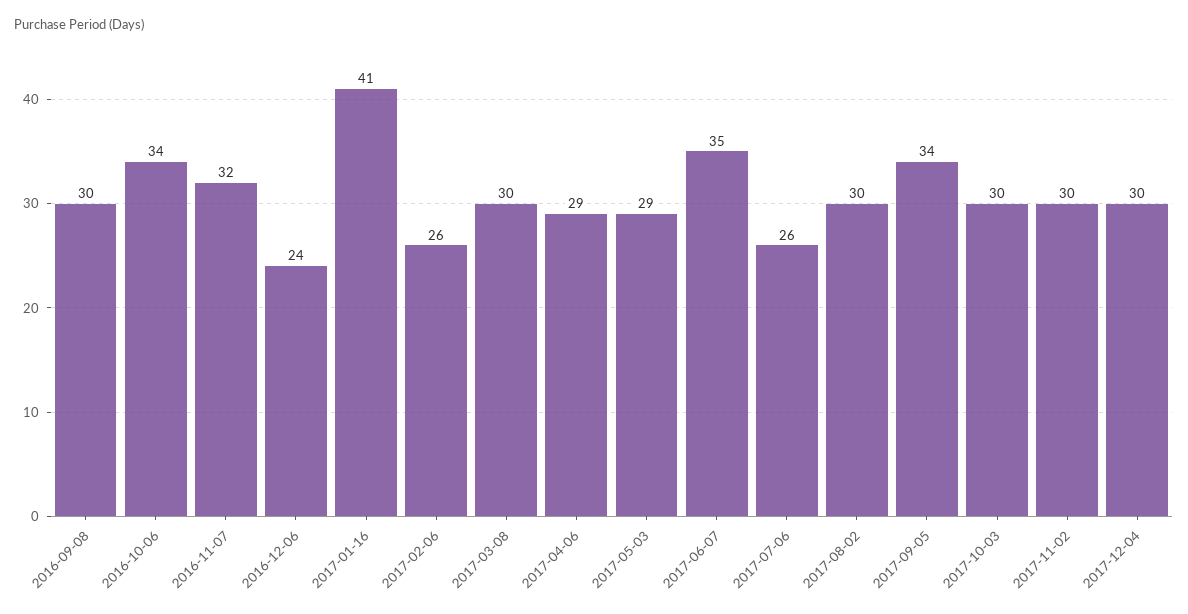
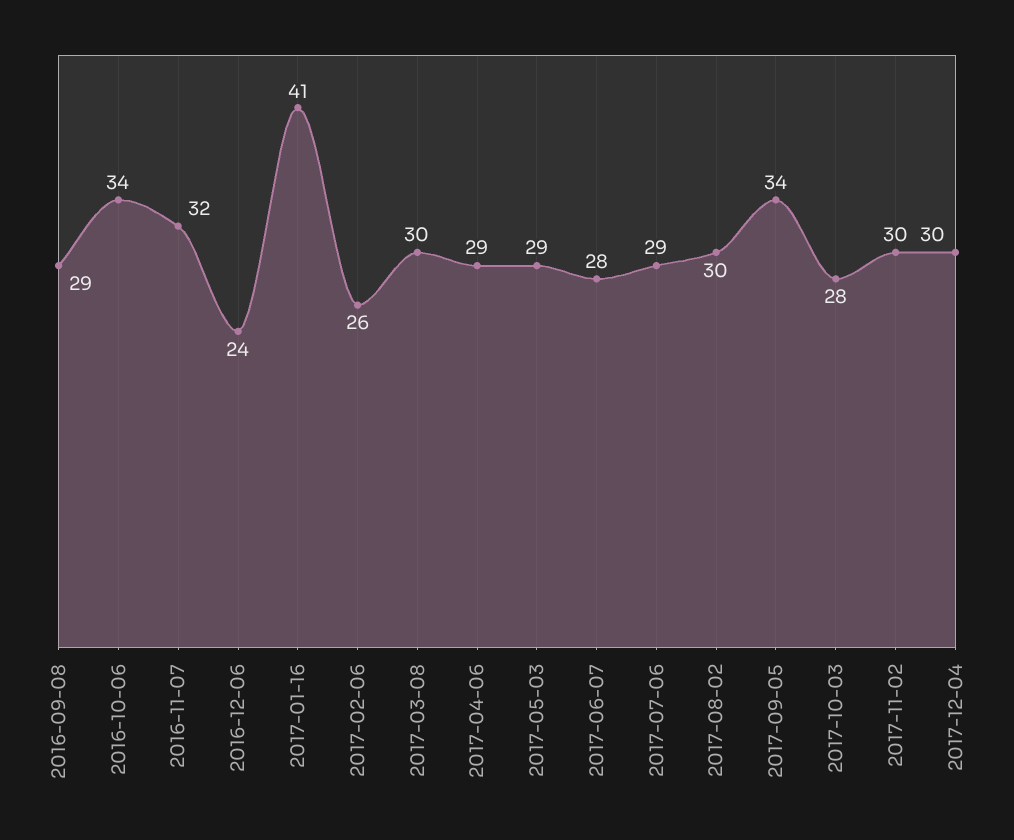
  {
-   "2016-09-08": 30,
+   "2016-09-08": 29,
    "2016-10-06": 34,
    "2016-11-07": 32,
    "2016-12-06": 24,
    "2017-01-16": 41,
    "2017-02-06": 26,
    "2017-03-08": 30,
    "2017-04-06": 29,
    "2017-05-03": 29,
-   "2017-06-07": 35,
+   "2017-06-07": 28,
-   "2017-07-06": 26,
+   "2017-07-06": 29,
    "2017-08-02": 30,
    "2017-09-05": 34,
-   "2017-10-03": 30,
+   "2017-10-03": 28,
    "2017-11-02": 30,
    "2017-12-04": 30
  }

